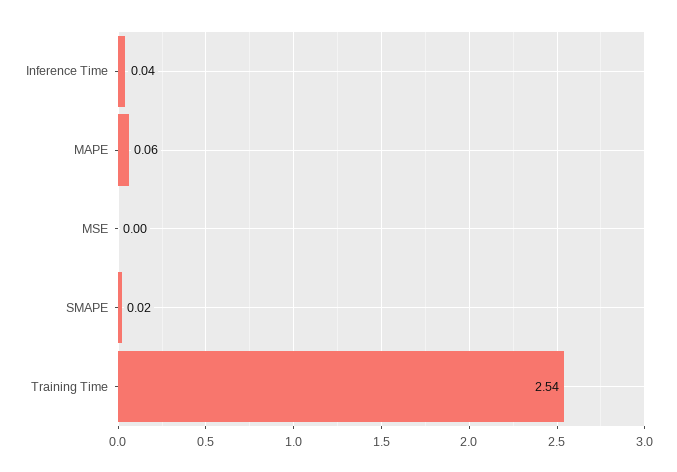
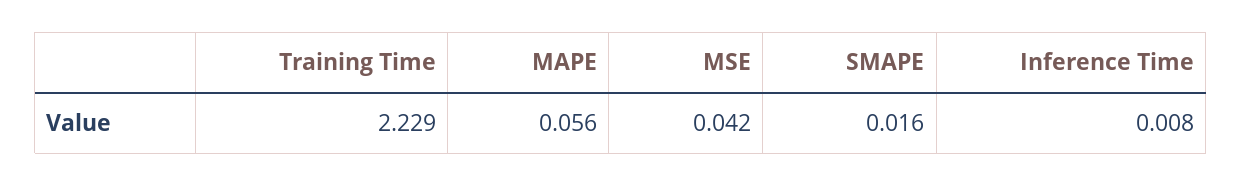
  {
-   "Inference Time": 0.04,
+   "Inference Time": 0.008,
    "MAPE": 0.056,
-   "MSE": 0,
+   "MSE": 0.042,
    "SMAPE": 0.016,
-   "Training Time": 2.54
+   "Training Time": 2.229
  }

